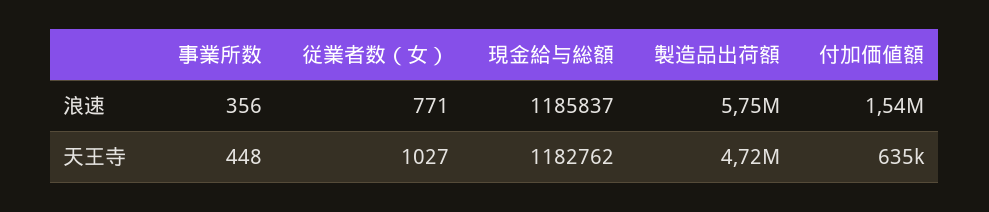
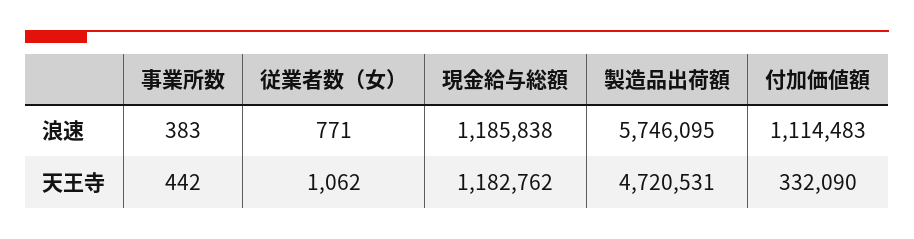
  {
    "事業所数": {
-     "浪速": 356,
+     "浪速": 383,
-     "天王寺": 448
+     "天王寺": 442
    },
    "従業者数（女）": {
      "浪速": 771,
-     "天王寺": 1027
+     "天王寺": 1062
    },
    "現金給与総額": {
-     "浪速": 1185837,
+     "浪速": 1185838,
      "天王寺": 1182762
    },
    "製造品出荷額": {
      "浪速": 5746095,
      "天王寺": 4720531
    },
    "付加価値額": {
-     "浪速": 1540000,
+     "浪速": 1114483,
-     "天王寺": 635000
+     "天王寺": 332090
    }
  }

